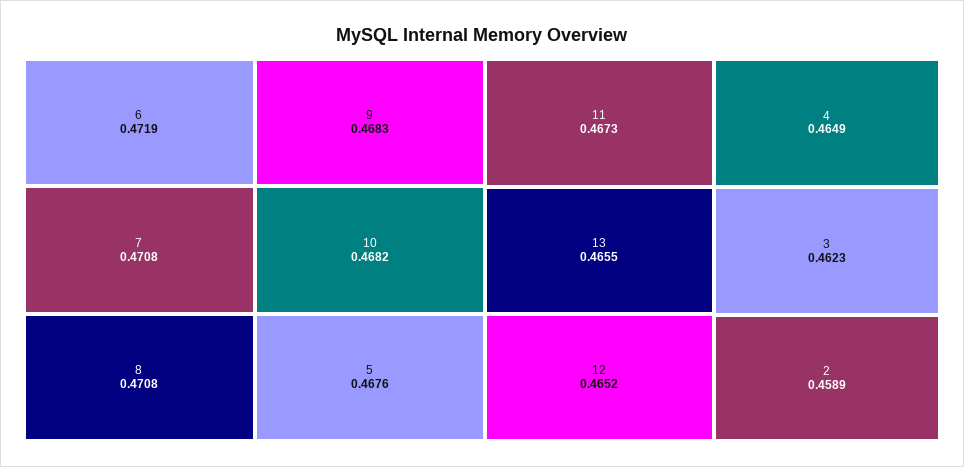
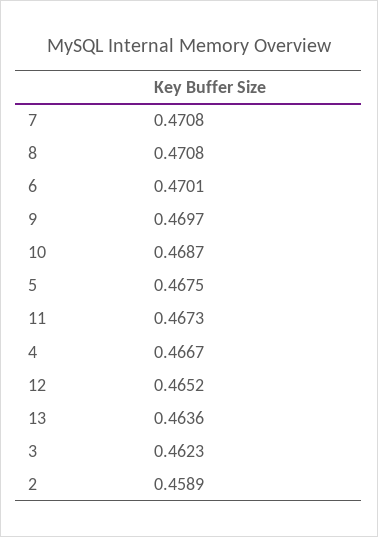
  {
-   "6": 0.4719,
+   "6": 0.4701,
    "7": 0.4708,
    "8": 0.4708,
-   "9": 0.4683,
+   "9": 0.4697,
-   "10": 0.4682,
+   "10": 0.4687,
-   "5": 0.4676,
+   "5": 0.4675,
    "11": 0.4673,
-   "13": 0.4655,
+   "13": 0.4636,
    "12": 0.4652,
-   "4": 0.4649,
+   "4": 0.4667,
    "3": 0.4623,
    "2": 0.4589
  }

